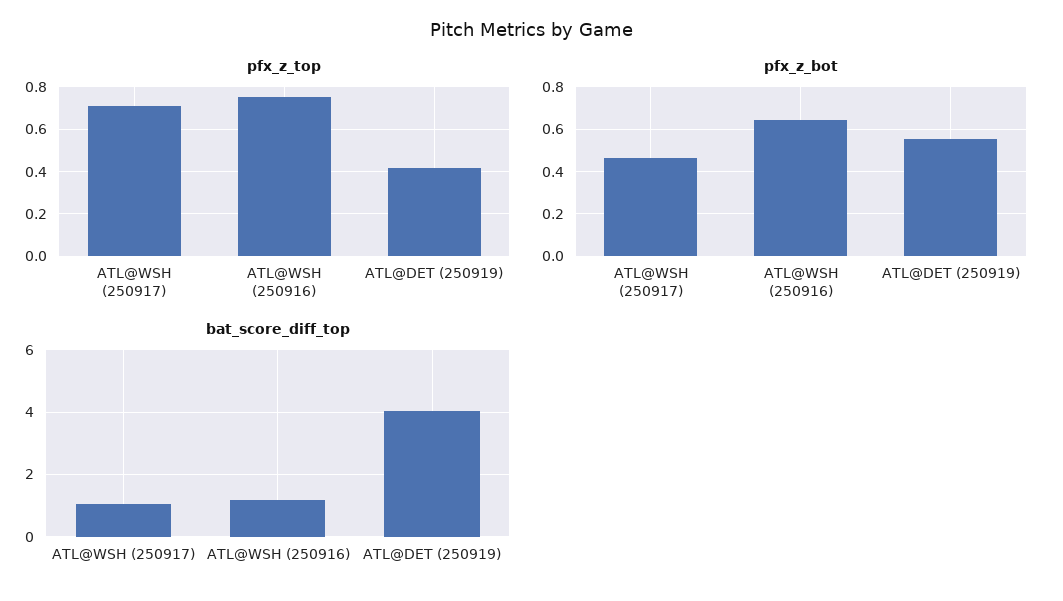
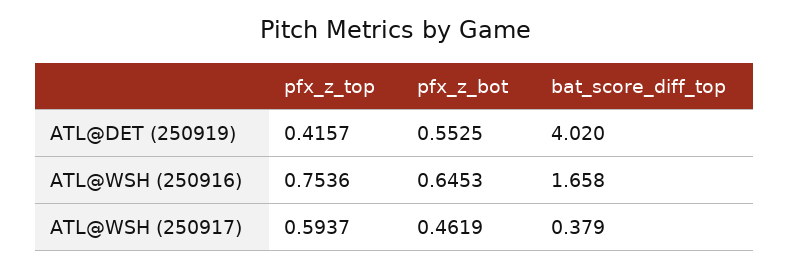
  {
    "pfx_z_top": {
-     "ATL@WSH (250917)": 0.7,
+     "ATL@WSH (250917)": 0.5937,
      "ATL@WSH (250916)": 0.7536,
      "ATL@DET (250919)": 0.4157
    },
    "pfx_z_bot": {
      "ATL@WSH (250917)": 0.4619,
      "ATL@WSH (250916)": 0.6453,
      "ATL@DET (250919)": 0.5525
    },
    "bat_score_diff_top": {
-     "ATL@WSH (250917)": 1,
+     "ATL@WSH (250917)": 0.379,
-     "ATL@WSH (250916)": 1.2,
+     "ATL@WSH (250916)": 1.658,
      "ATL@DET (250919)": 4.02
    }
  }

